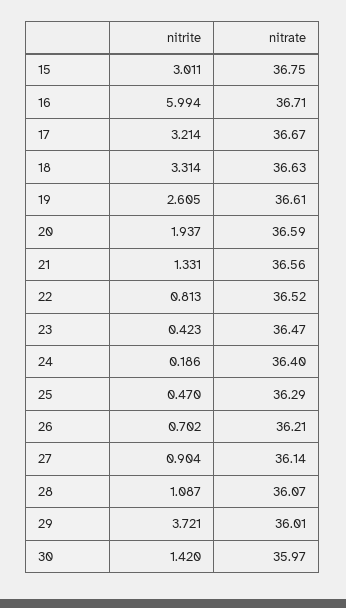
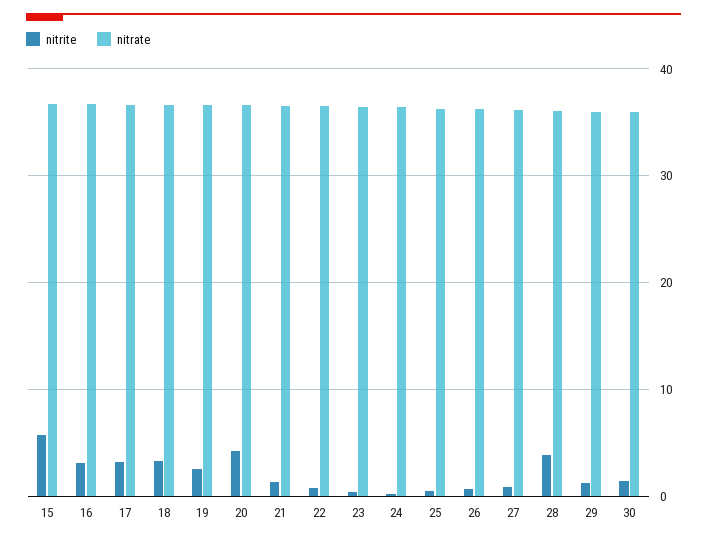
  {
    "nitrite": {
-     "15": 3.011,
+     "15": 6,
-     "16": 5.994,
+     "16": 3,
      "17": 3.214,
      "18": 3.314,
      "19": 2.605,
-     "20": 1.937,
+     "20": 4,
      "21": 1.331,
      "22": 0.813,
      "23": 0.423,
      "24": 0.186,
      "25": 0.47,
      "26": 0.702,
      "27": 0.904,
-     "28": 1.087,
+     "28": 4,
-     "29": 3.721,
+     "29": 1,
      "30": 1.42
    },
    "nitrate": {
      "15": 36.75,
      "16": 36.71,
      "17": 36.67,
      "18": 36.63,
      "19": 36.61,
      "20": 36.59,
      "21": 36.56,
      "22": 36.52,
      "23": 36.47,
      "24": 36.4,
      "25": 36.29,
      "26": 36.21,
      "27": 36.14,
      "28": 36.07,
      "29": 36.01,
      "30": 35.97
    }
  }

